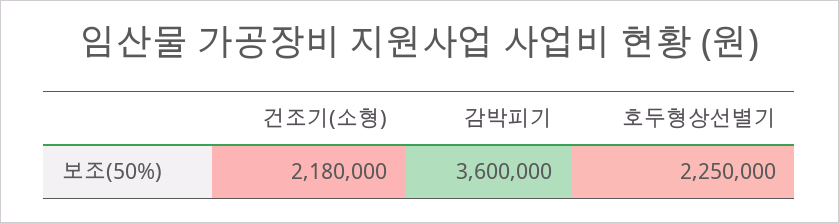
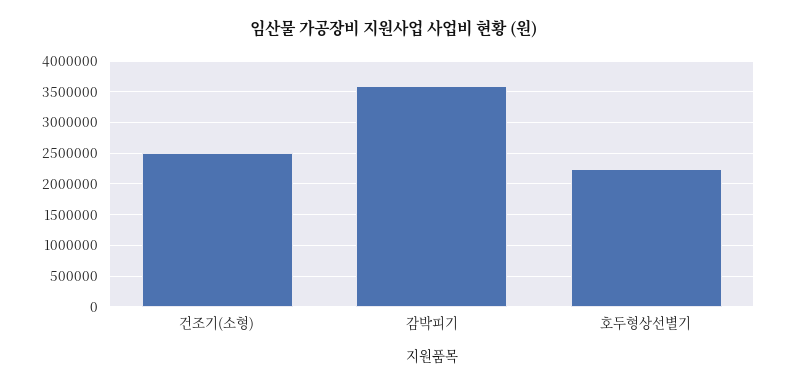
  {
-   "건조기(소형)": 2180000,
+   "건조기(소형)": 2500000,
    "감박피기": 3600000,
    "호두형상선별기": 2250000
  }

